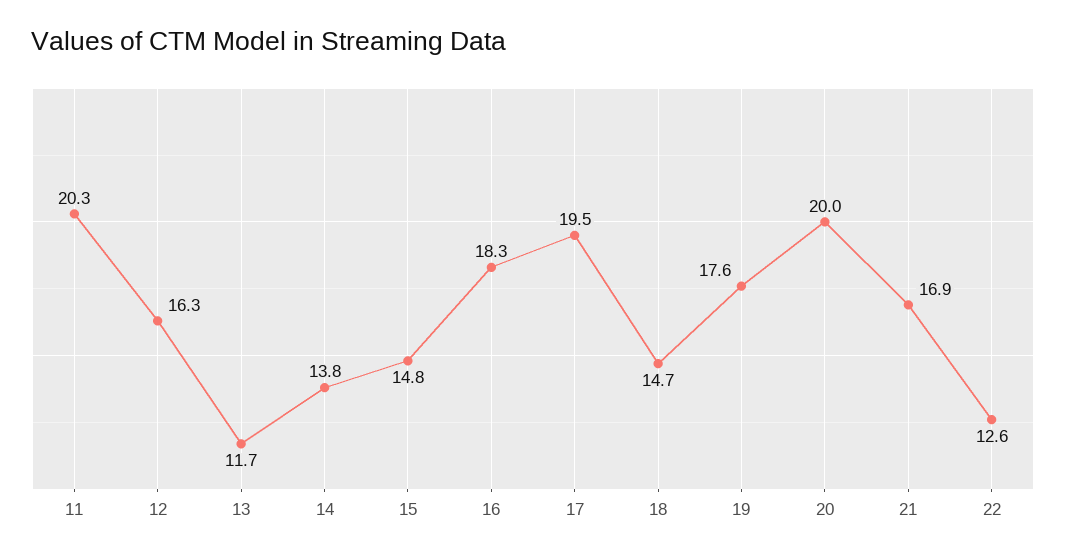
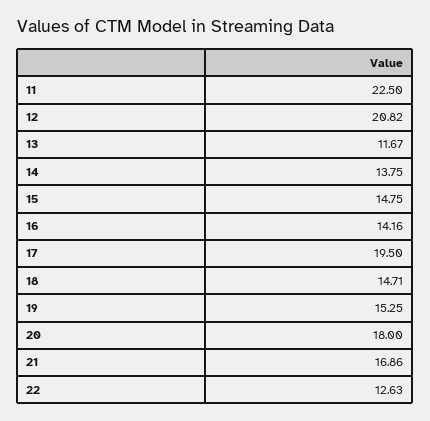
  {
-   "11": 20.3,
+   "11": 22.5,
-   "12": 16.3,
+   "12": 20.82,
    "13": 11.67,
    "14": 13.75,
    "15": 14.75,
-   "16": 18.3,
+   "16": 14.16,
    "17": 19.5,
    "18": 14.71,
-   "19": 17.6,
+   "19": 15.25,
-   "20": 20,
+   "20": 18,
    "21": 16.86,
    "22": 12.63
  }

